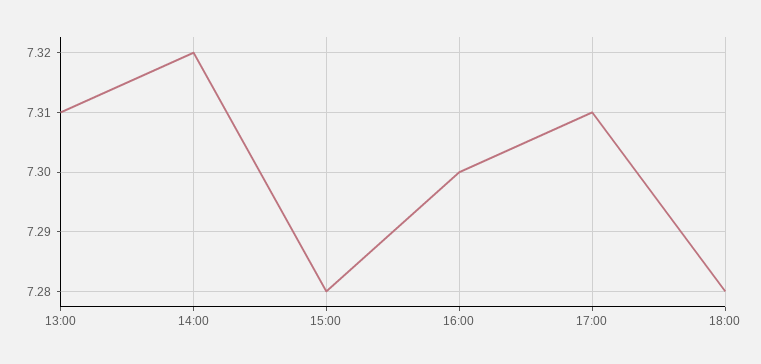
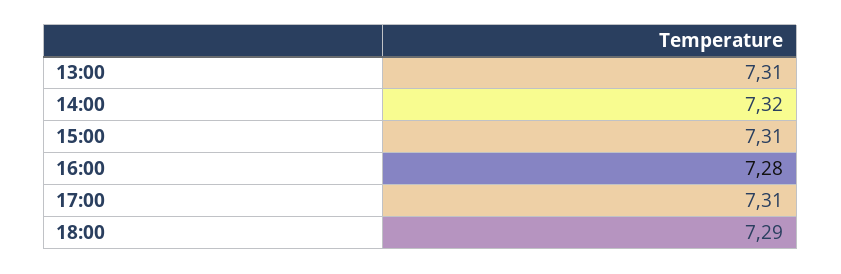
  {
    "13:00": 7.31,
    "14:00": 7.32,
-   "15:00": 7.28,
+   "15:00": 7.31,
-   "16:00": 7.3,
+   "16:00": 7.28,
    "17:00": 7.31,
-   "18:00": 7.28
+   "18:00": 7.29
  }

